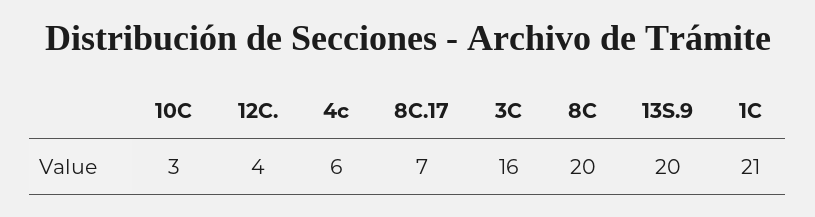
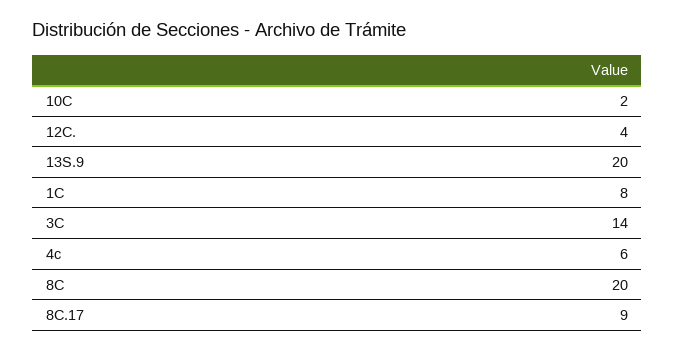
  {
-   "10C": 3,
+   "10C": 2,
    "12C.": 4,
    "4c": 6,
-   "8C.17": 7,
+   "8C.17": 9,
-   "3C": 16,
+   "3C": 14,
    "8C": 20,
    "13S.9": 20,
-   "1C": 21
+   "1C": 8
  }

